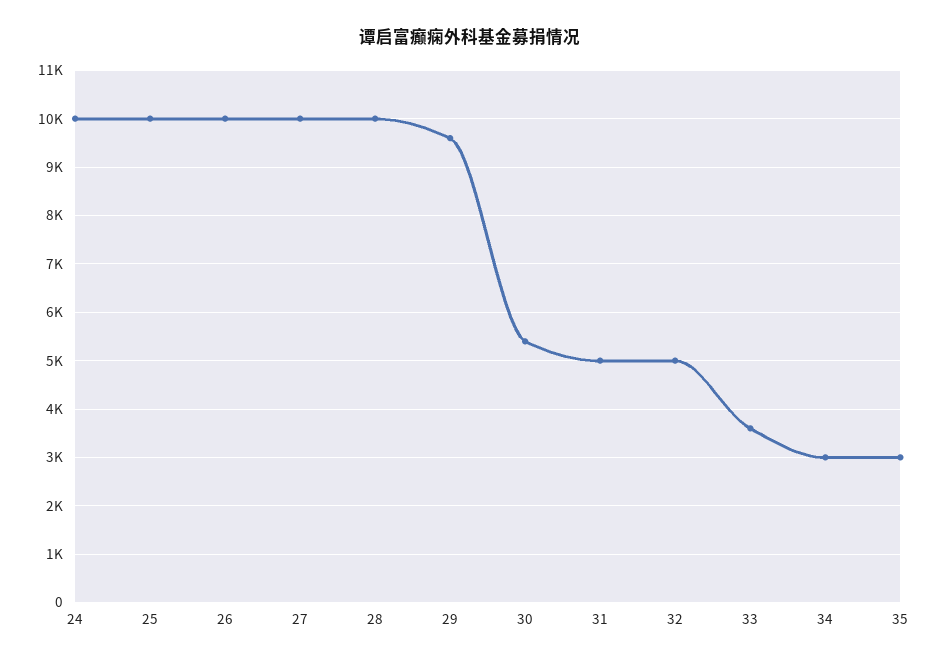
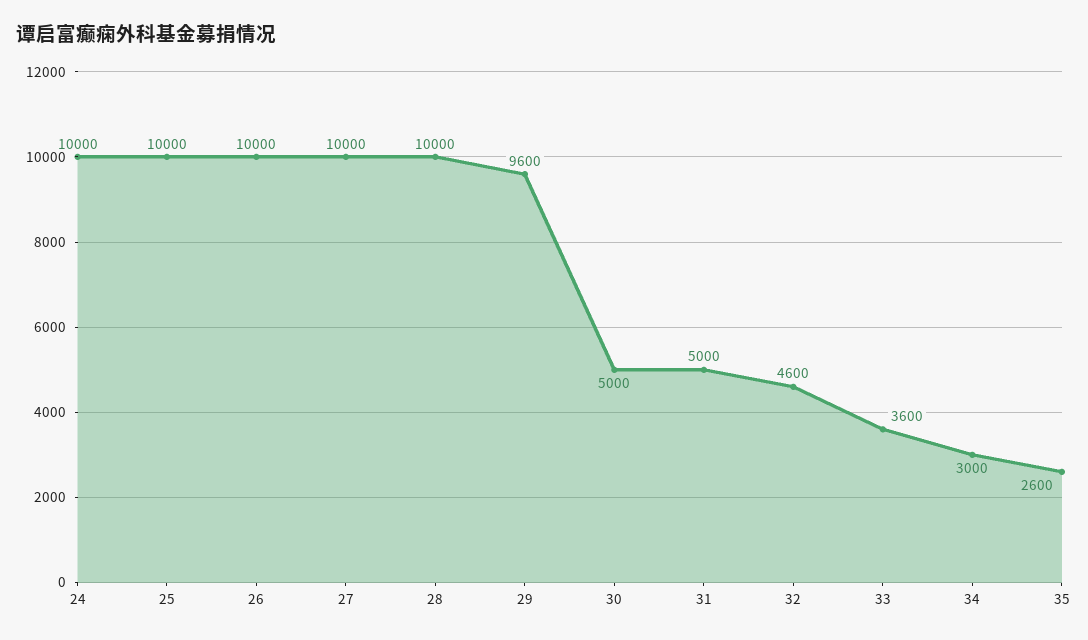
  {
    "24": 10000,
    "25": 10000,
    "26": 10000,
    "27": 10000,
    "28": 10000,
    "29": 9600,
-   "30": 5400,
+   "30": 5000,
    "31": 5000,
-   "32": 5000,
+   "32": 4600,
    "33": 3600,
    "34": 3000,
-   "35": 3000
+   "35": 2600
  }

